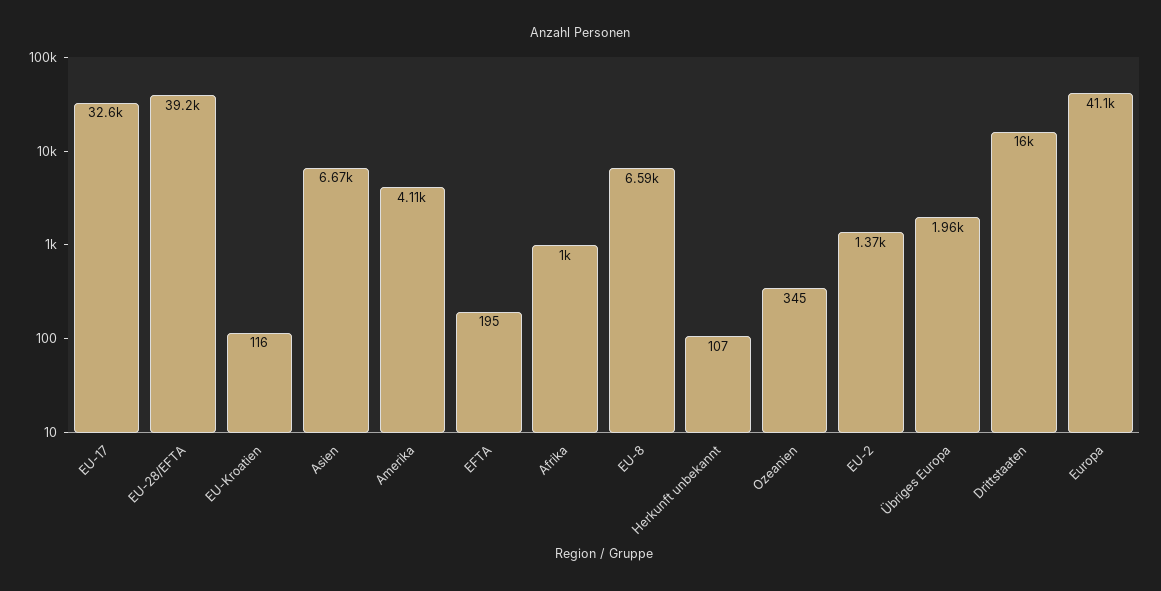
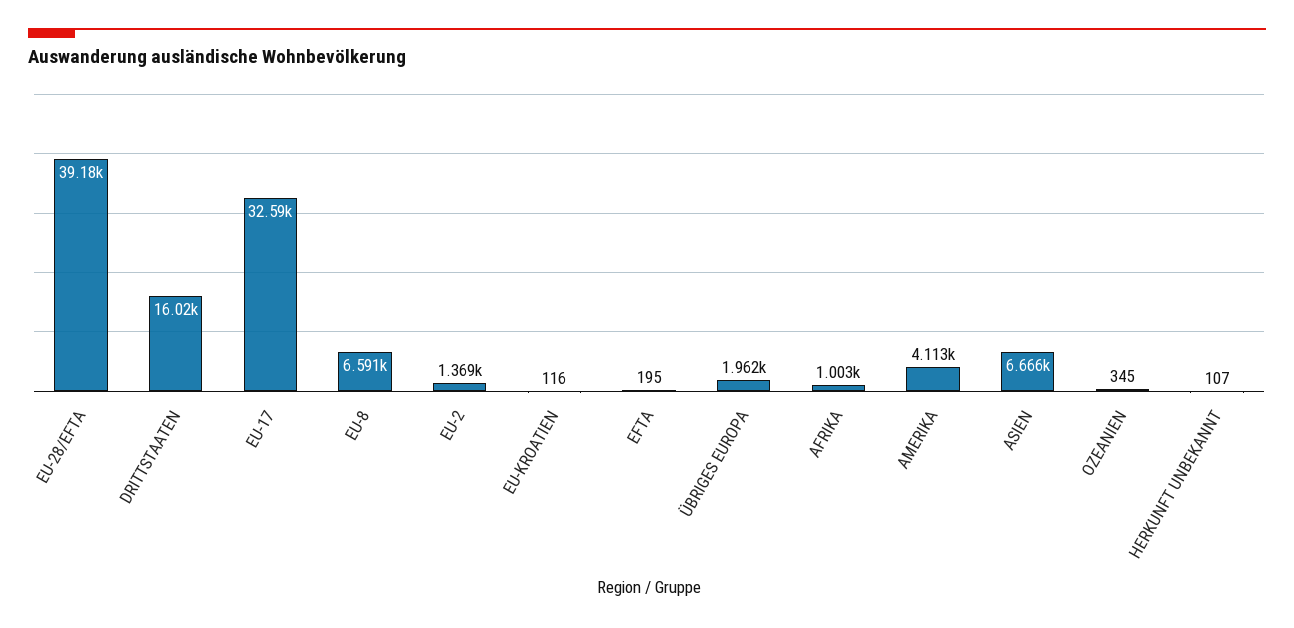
  {
    "EU-17": 32590,
    "EU-28/EFTA": 39180,
    "EU-Kroatien": 116,
    "Asien": 6666,
    "Amerika": 4113,
    "EFTA": 195,
    "Afrika": 1003,
    "EU-8": 6591,
    "Herkunft unbekannt": 107,
    "Ozeanien": 345,
    "EU-2": 1369,
    "Übriges Europa": 1962,
-   "Drittstaaten": 16020,
+   "Drittstaaten": 16020
-   "Europa": 41100
  }

